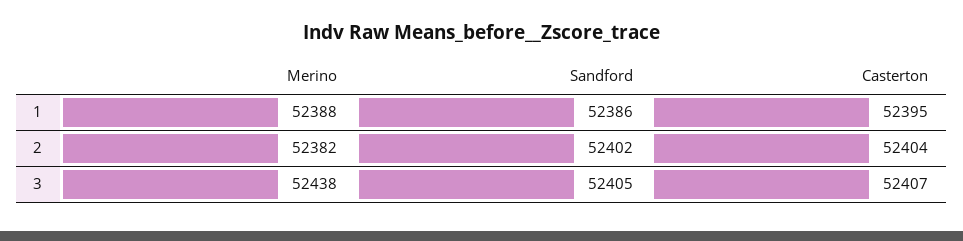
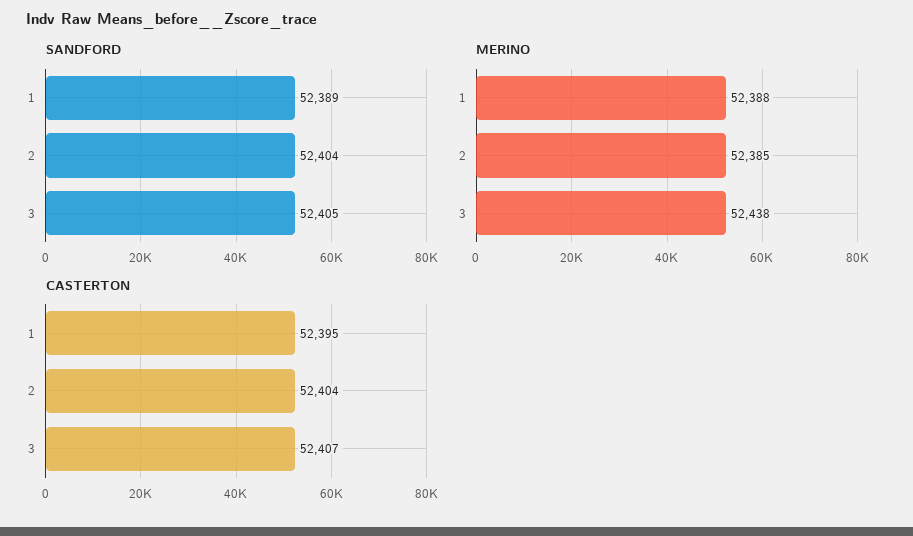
  {
    "Merino": {
      "1": 52388,
-     "2": 52382,
+     "2": 52385,
      "3": 52438
    },
    "Sandford": {
-     "1": 52386,
+     "1": 52389,
-     "2": 52402,
+     "2": 52404,
      "3": 52405
    },
    "Casterton": {
      "1": 52395,
      "2": 52404,
      "3": 52407
    }
  }

